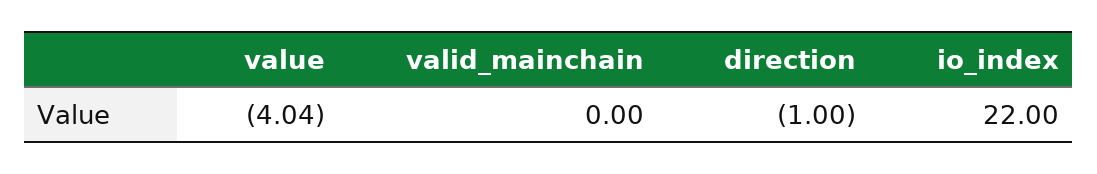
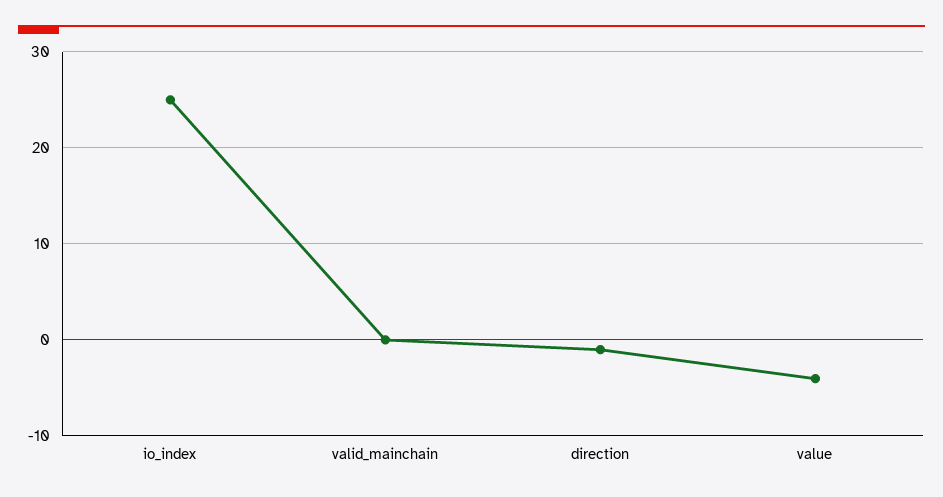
  {
    "value": -4.04,
    "valid_mainchain": 0,
    "direction": -1,
-   "io_index": 22
+   "io_index": 25
  }

